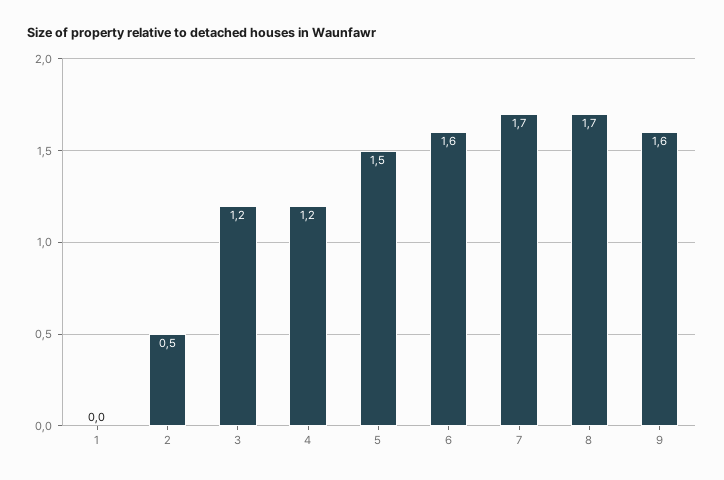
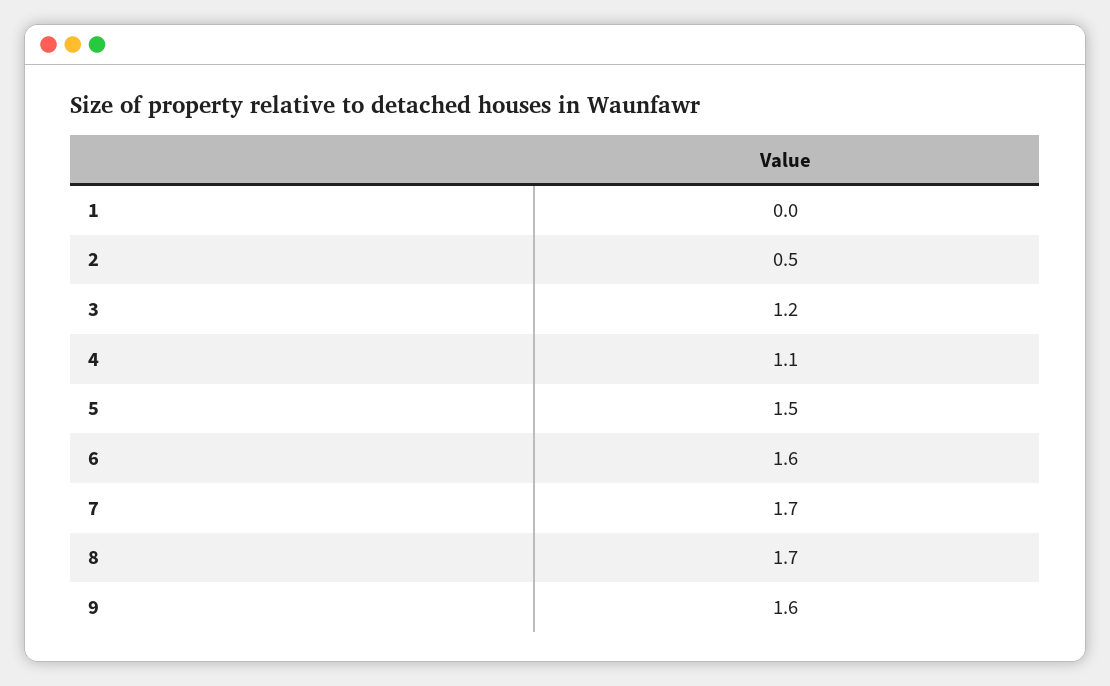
  {
    "1": 0,
    "2": 0.5,
    "3": 1.2,
-   "4": 1.2,
+   "4": 1.1,
    "5": 1.5,
    "6": 1.6,
    "7": 1.7,
    "8": 1.7,
    "9": 1.6
  }

